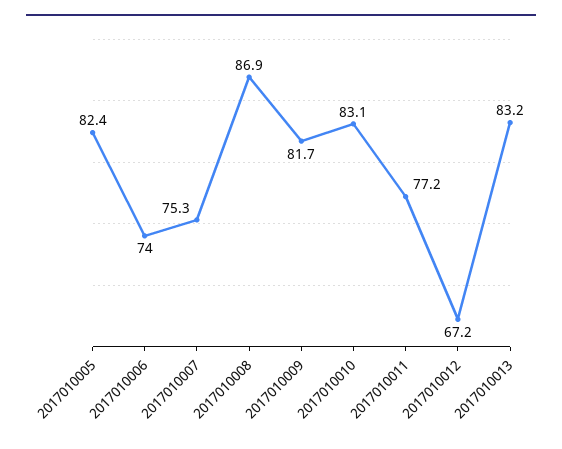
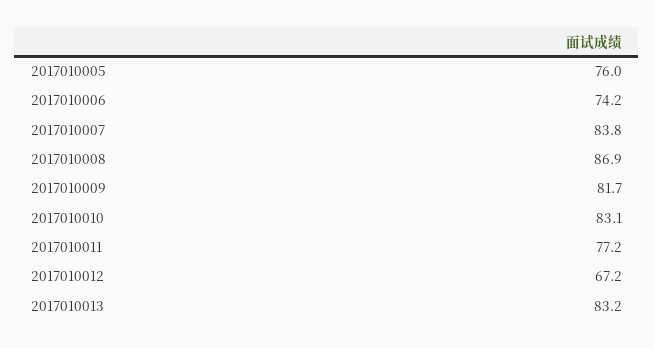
  {
-   "2017010005": 82.4,
+   "2017010005": 76,
-   "2017010006": 74,
+   "2017010006": 74.2,
-   "2017010007": 75.3,
+   "2017010007": 83.8,
    "2017010008": 86.9,
    "2017010009": 81.7,
    "2017010010": 83.1,
    "2017010011": 77.2,
    "2017010012": 67.2,
    "2017010013": 83.2
  }

